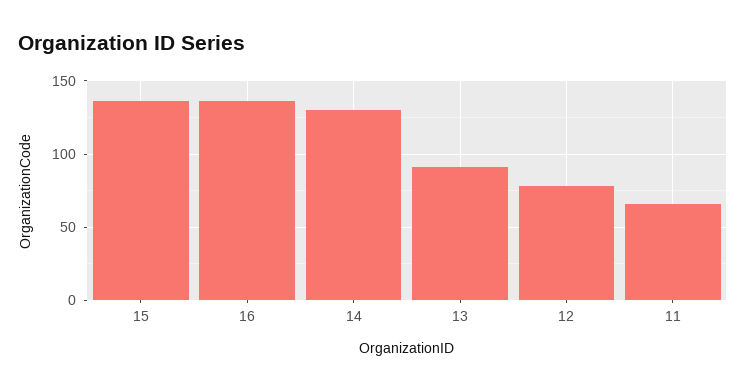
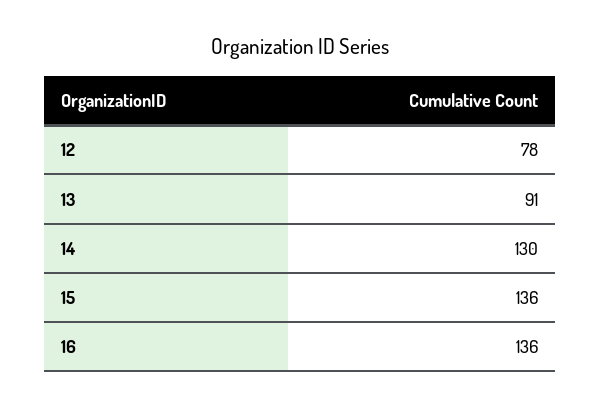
  {
    "15": 136,
    "16": 136,
    "14": 130,
    "13": 91,
-   "12": 78,
+   "12": 78
-   "11": 65
  }

